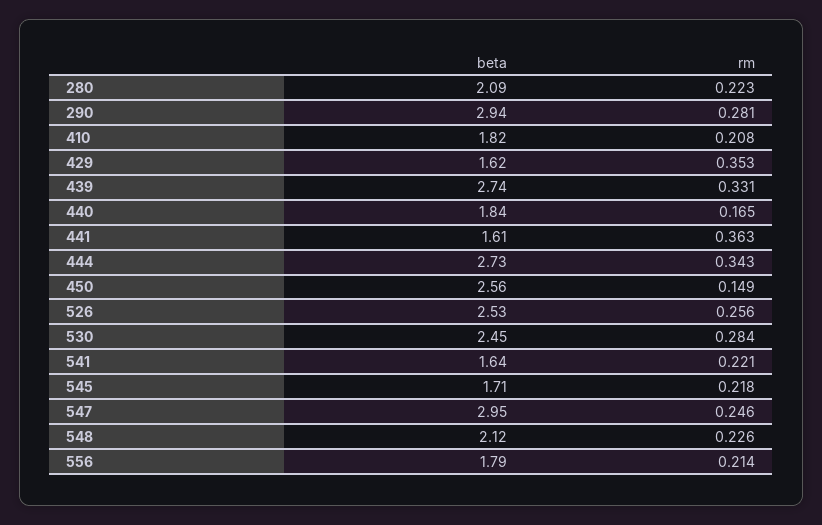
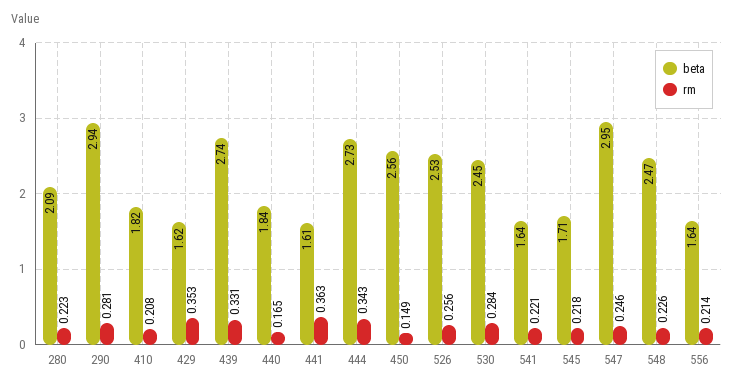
  {
    "beta": {
      "280": 2.09,
      "290": 2.94,
      "410": 1.82,
      "429": 1.62,
      "439": 2.74,
      "440": 1.84,
      "441": 1.61,
      "444": 2.73,
      "450": 2.56,
      "526": 2.53,
      "530": 2.45,
      "541": 1.64,
      "545": 1.71,
      "547": 2.95,
-     "548": 2.12,
+     "548": 2.47,
-     "556": 1.79
+     "556": 1.64
    },
    "rm": {
      "280": 0.223,
      "290": 0.281,
      "410": 0.208,
      "429": 0.353,
      "439": 0.331,
      "440": 0.165,
      "441": 0.363,
      "444": 0.343,
      "450": 0.149,
      "526": 0.256,
      "530": 0.284,
      "541": 0.221,
      "545": 0.218,
      "547": 0.246,
      "548": 0.226,
      "556": 0.214
    }
  }

